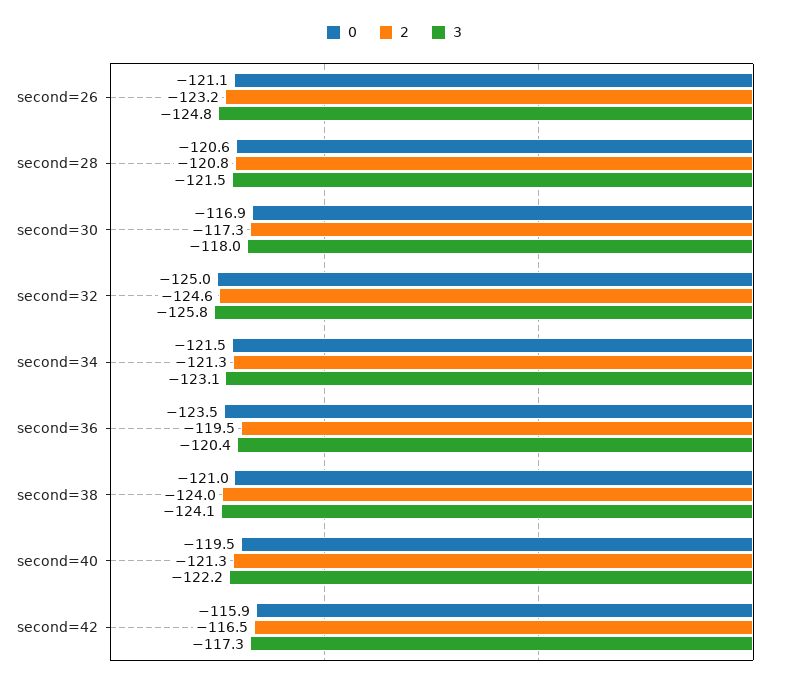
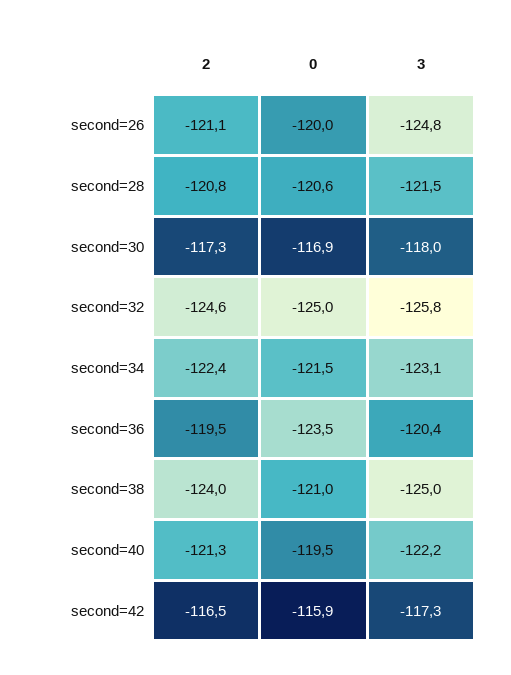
  {
    "0": {
-     "second=26": -121.1,
+     "second=26": -120,
      "second=28": -120.6,
      "second=30": -116.9,
      "second=32": -125,
      "second=34": -121.5,
      "second=36": -123.5,
      "second=38": -121,
      "second=40": -119.5,
      "second=42": -115.9
    },
    "2": {
-     "second=26": -123.2,
+     "second=26": -121.1,
      "second=28": -120.8,
      "second=30": -117.3,
      "second=32": -124.6,
-     "second=34": -121.3,
+     "second=34": -122.4,
      "second=36": -119.5,
      "second=38": -124,
      "second=40": -121.3,
      "second=42": -116.5
    },
    "3": {
      "second=26": -124.8,
      "second=28": -121.5,
      "second=30": -118,
      "second=32": -125.8,
      "second=34": -123.1,
      "second=36": -120.4,
-     "second=38": -124.1,
+     "second=38": -125,
      "second=40": -122.2,
      "second=42": -117.3
    }
  }

